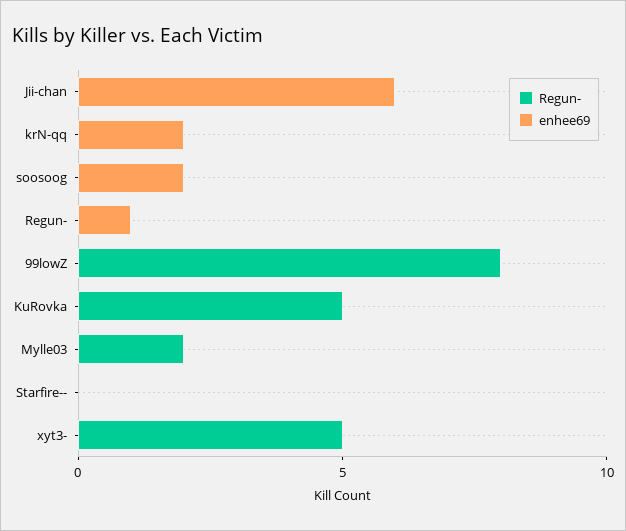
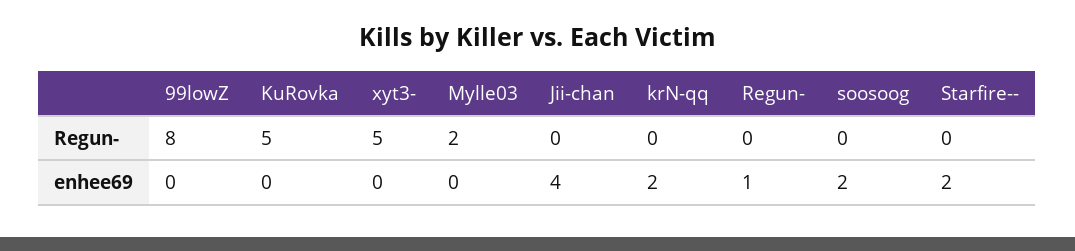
  {
    "Regun-": {
      "Jii-chan": 0,
      "krN-qq": 0,
      "soosoog": 0,
      "Regun-": 0,
      "99lowZ": 8,
      "KuRovka": 5,
      "Mylle03": 2,
      "Starfire--": 0,
      "xyt3-": 5
    },
    "enhee69": {
-     "Jii-chan": 6,
+     "Jii-chan": 4,
      "krN-qq": 2,
      "soosoog": 2,
      "Regun-": 1,
      "99lowZ": 0,
      "KuRovka": 0,
      "Mylle03": 0,
-     "Starfire--": 0,
+     "Starfire--": 2,
      "xyt3-": 0
    }
  }

